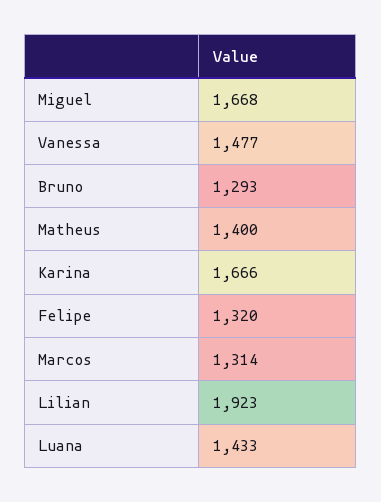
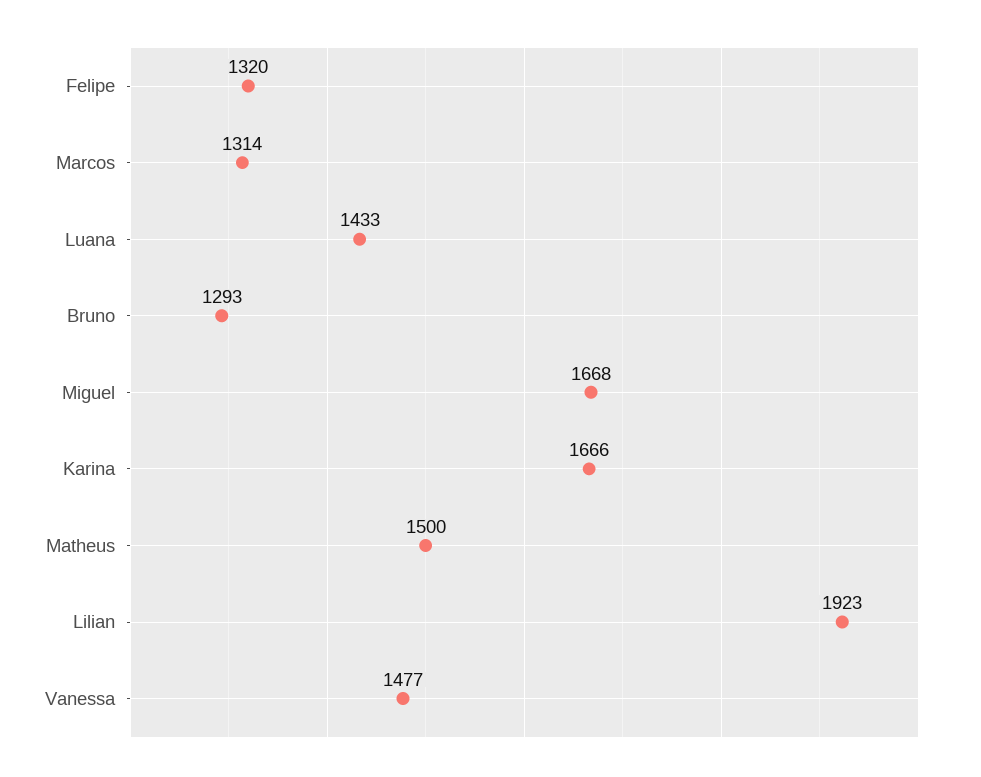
  {
    "Miguel": 1668,
    "Vanessa": 1477,
    "Bruno": 1293,
-   "Matheus": 1400,
+   "Matheus": 1500,
    "Karina": 1666,
    "Felipe": 1320,
    "Marcos": 1314,
    "Lilian": 1923,
    "Luana": 1433
  }

